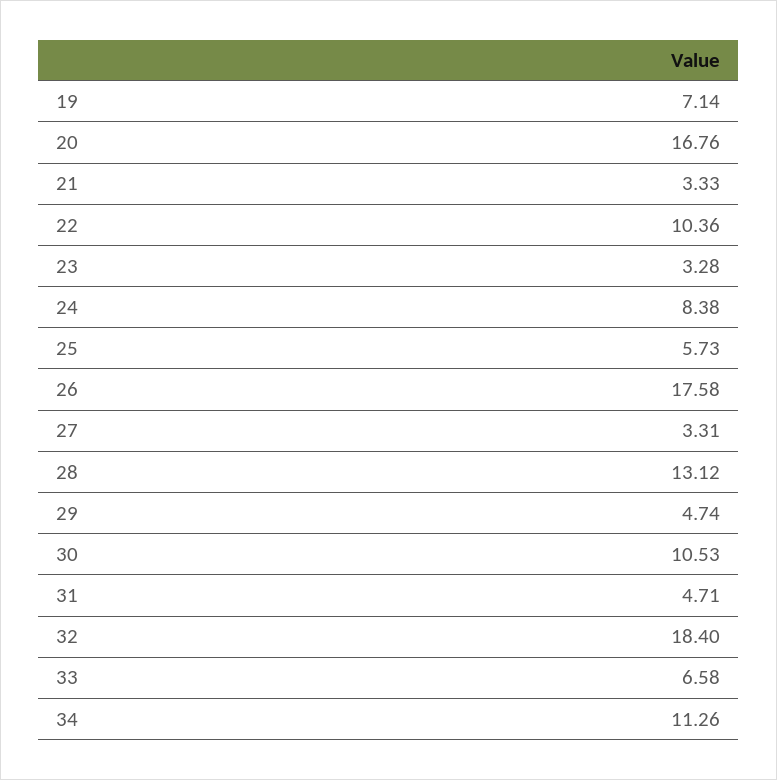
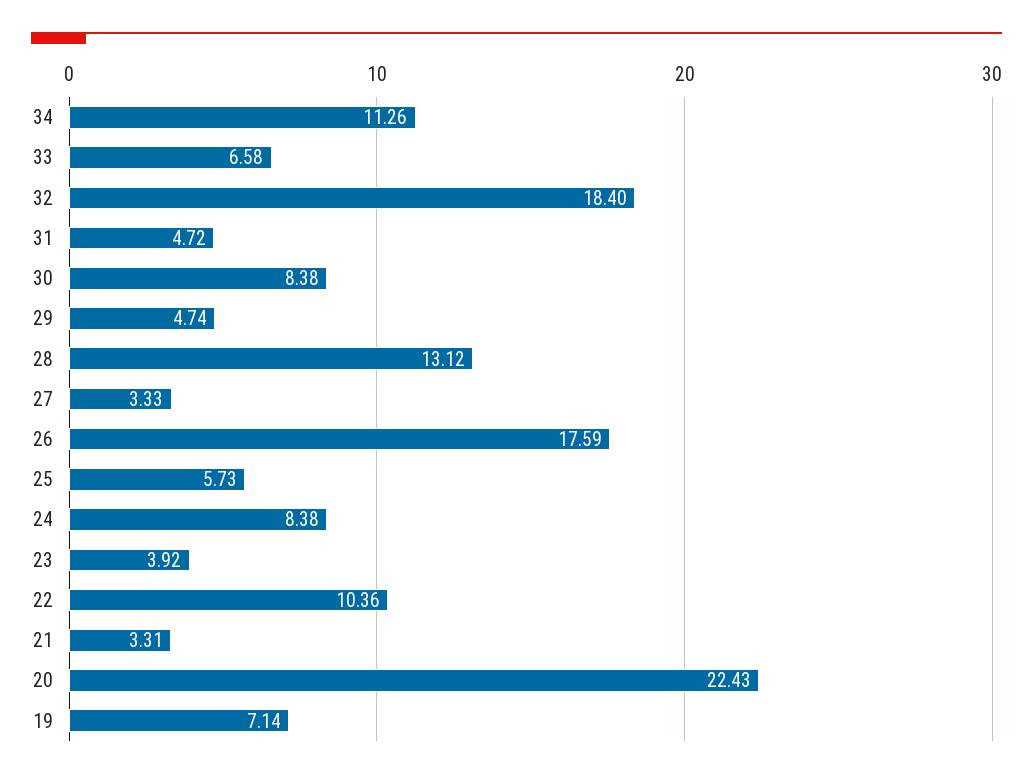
  {
    "19": 7.14,
-   "20": 16.76,
+   "20": 22.43,
-   "21": 3.33,
+   "21": 3.31,
    "22": 10.36,
-   "23": 3.28,
+   "23": 3.92,
    "24": 8.38,
    "25": 5.73,
-   "26": 17.58,
+   "26": 17.59,
-   "27": 3.31,
+   "27": 3.33,
    "28": 13.12,
    "29": 4.74,
-   "30": 10.53,
+   "30": 8.38,
-   "31": 4.71,
+   "31": 4.72,
    "32": 18.4,
    "33": 6.58,
    "34": 11.26
  }

